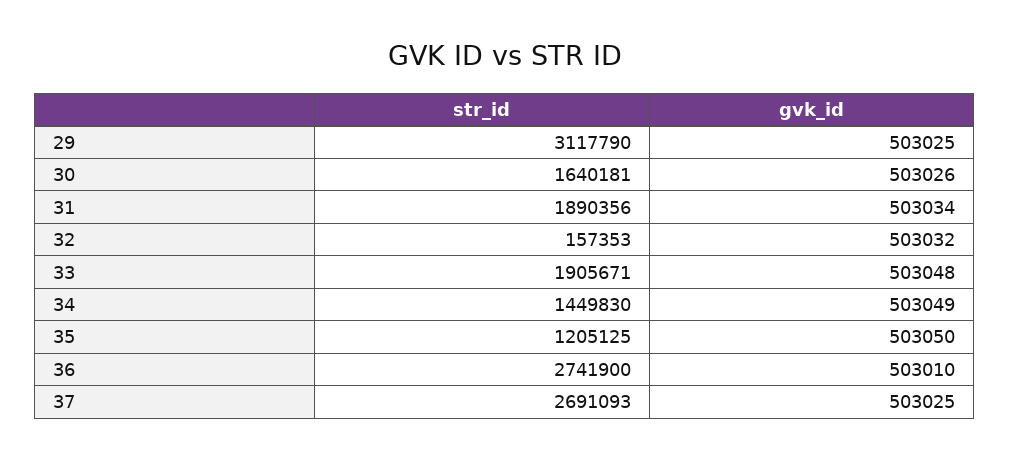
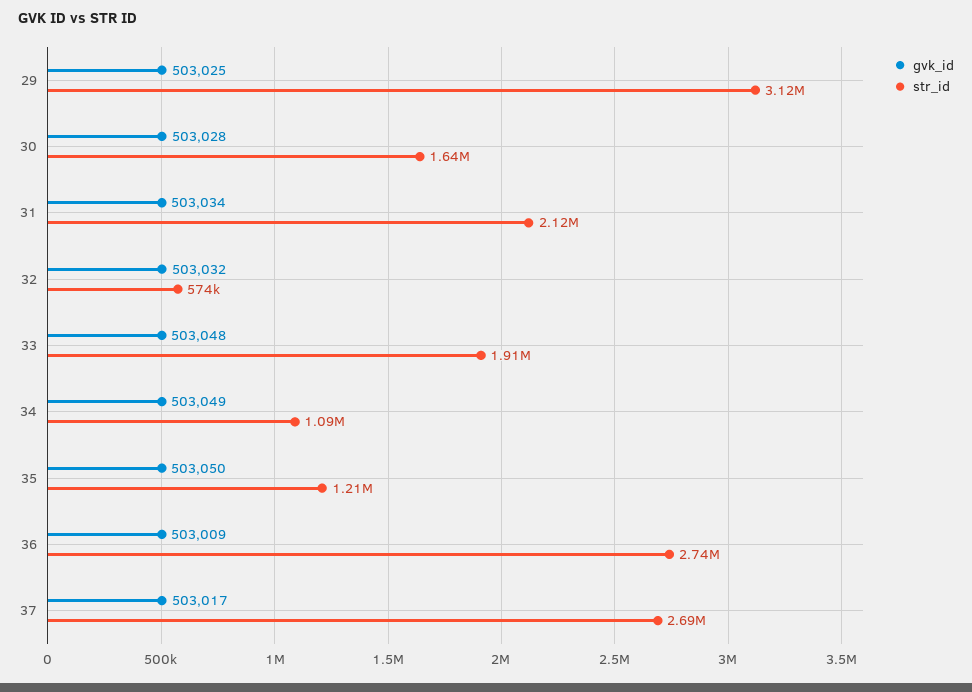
  {
    "str_id": {
      "29": 3117790,
      "30": 1640181,
-     "31": 1890356,
+     "31": 2120000,
-     "32": 157353,
+     "32": 574000,
      "33": 1905671,
-     "34": 1449830,
+     "34": 1090000,
      "35": 1205125,
      "36": 2741900,
      "37": 2691093
    },
    "gvk_id": {
      "29": 503025,
-     "30": 503026,
+     "30": 503028,
      "31": 503034,
      "32": 503032,
      "33": 503048,
      "34": 503049,
      "35": 503050,
-     "36": 503010,
+     "36": 503009,
-     "37": 503025
+     "37": 503017
    }
  }

